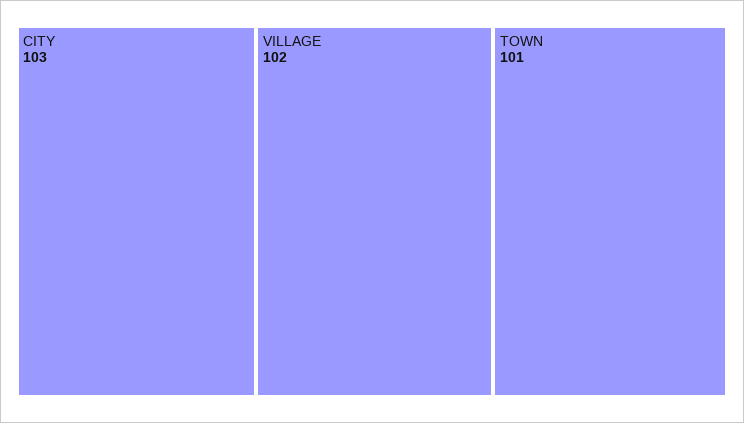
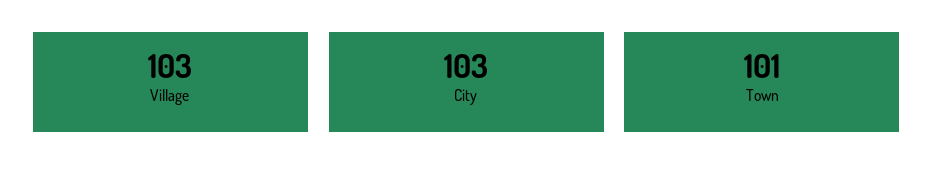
  {
    "CITY": 103,
-   "VILLAGE": 102,
+   "VILLAGE": 103,
    "TOWN": 101
  }

